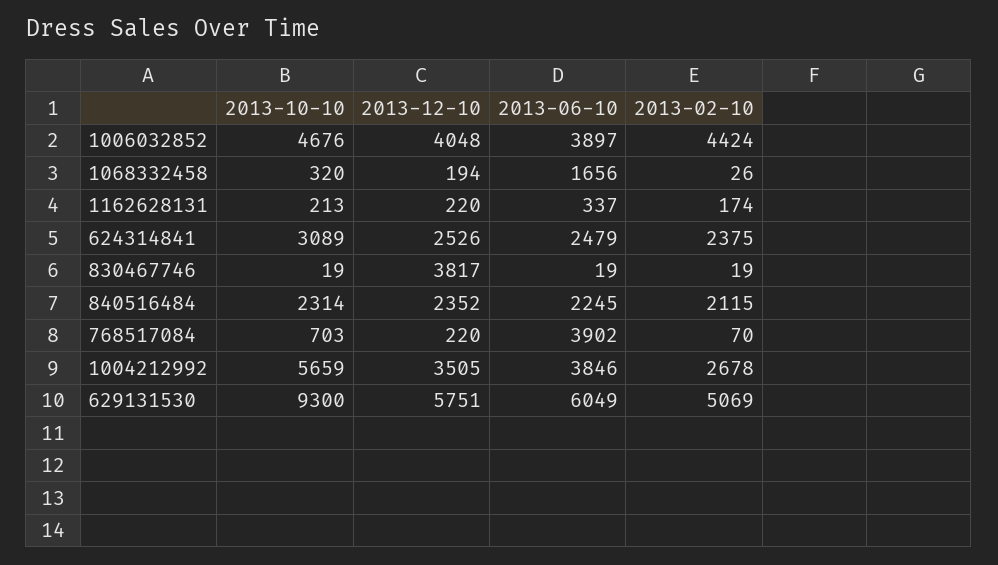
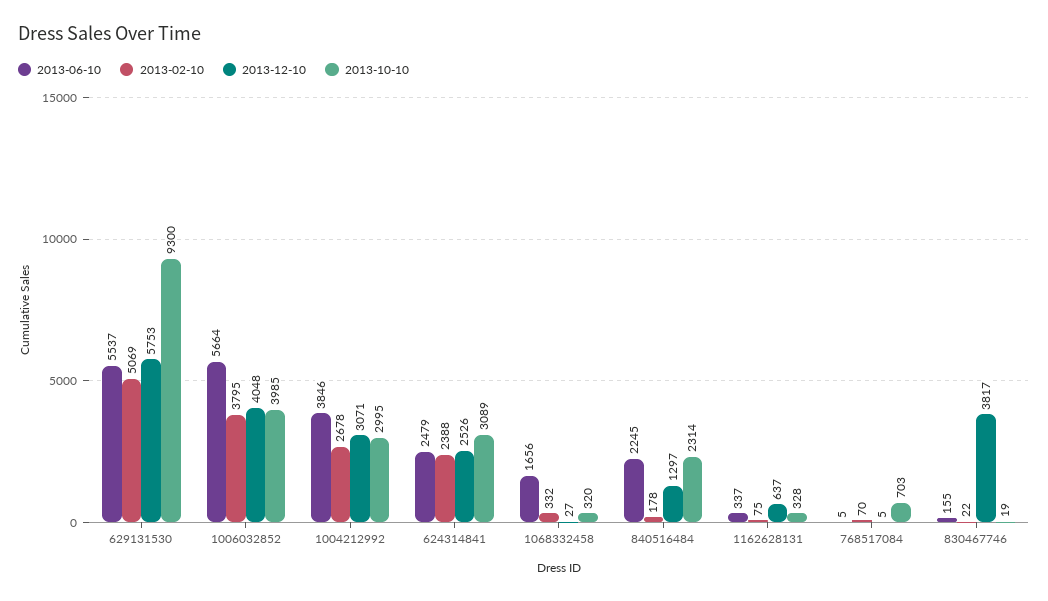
  {
    "2013-10-10": {
-     "1006032852": 4676,
+     "1006032852": 3985,
      "1068332458": 320,
-     "1162628131": 213,
+     "1162628131": 328,
      "624314841": 3089,
      "830467746": 19,
      "840516484": 2314,
      "768517084": 703,
-     "1004212992": 5659,
+     "1004212992": 2995,
      "629131530": 9300
    },
    "2013-12-10": {
      "1006032852": 4048,
-     "1068332458": 194,
+     "1068332458": 27,
-     "1162628131": 220,
+     "1162628131": 637,
      "624314841": 2526,
      "830467746": 3817,
-     "840516484": 2352,
+     "840516484": 1297,
-     "768517084": 220,
+     "768517084": 5,
-     "1004212992": 3505,
+     "1004212992": 3071,
-     "629131530": 5751
+     "629131530": 5753
    },
    "2013-06-10": {
-     "1006032852": 3897,
+     "1006032852": 5664,
      "1068332458": 1656,
      "1162628131": 337,
      "624314841": 2479,
-     "830467746": 19,
+     "830467746": 155,
      "840516484": 2245,
-     "768517084": 3902,
+     "768517084": 5,
      "1004212992": 3846,
-     "629131530": 6049
+     "629131530": 5537
    },
    "2013-02-10": {
-     "1006032852": 4424,
+     "1006032852": 3795,
-     "1068332458": 26,
+     "1068332458": 332,
-     "1162628131": 174,
+     "1162628131": 75,
-     "624314841": 2375,
+     "624314841": 2388,
-     "830467746": 19,
+     "830467746": 22,
-     "840516484": 2115,
+     "840516484": 178,
      "768517084": 70,
      "1004212992": 2678,
      "629131530": 5069
    }
  }

